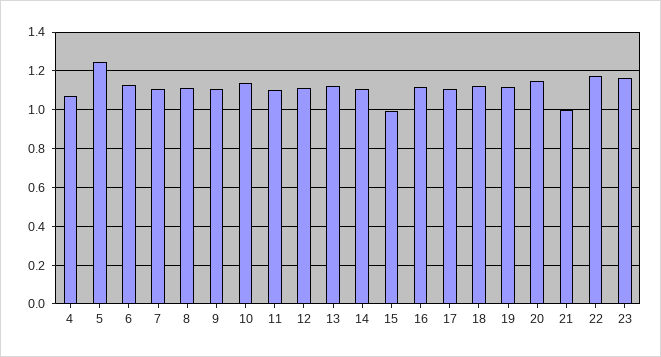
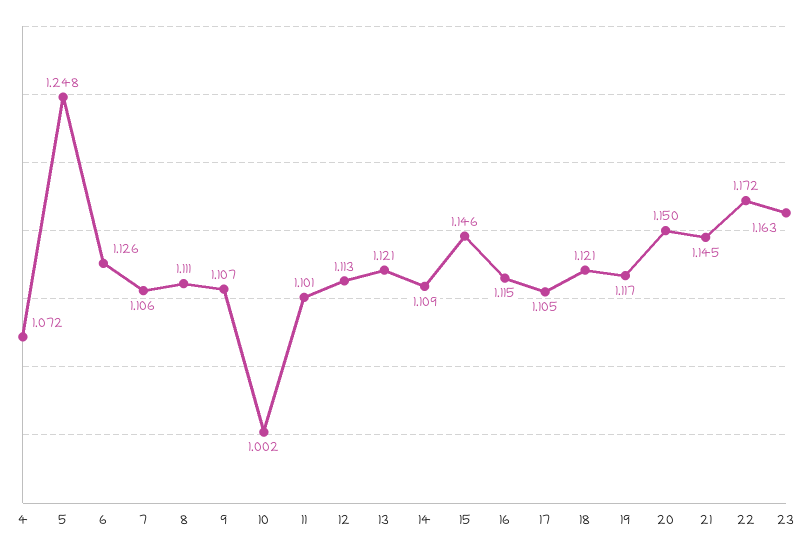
  {
    "4": 1.072,
    "5": 1.248,
    "6": 1.126,
    "7": 1.106,
    "8": 1.111,
    "9": 1.107,
-   "10": 1.15,
+   "10": 1.002,
    "11": 1.101,
    "12": 1.113,
    "13": 1.121,
    "14": 1.109,
-   "15": 1,
+   "15": 1.146,
    "16": 1.115,
    "17": 1.105,
    "18": 1.121,
    "19": 1.117,
    "20": 1.15,
-   "21": 1,
+   "21": 1.145,
    "22": 1.172,
    "23": 1.163
  }

